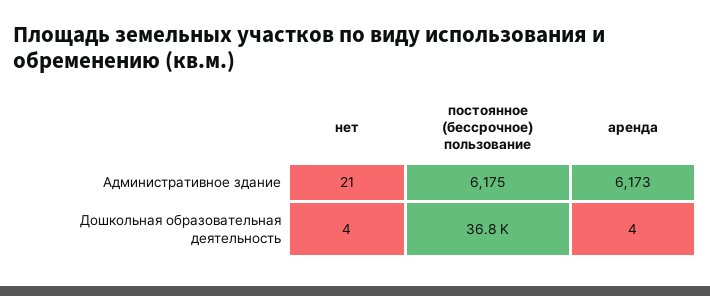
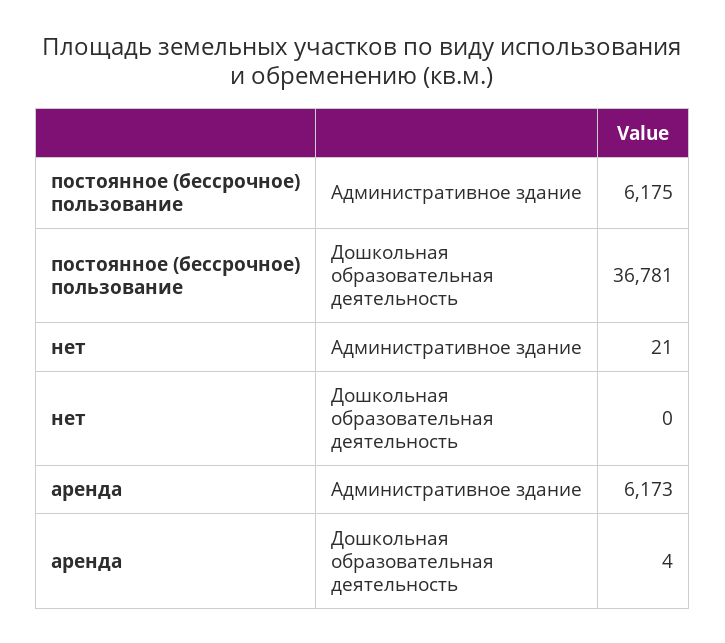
  {
    "нет": {
      "Административное здание": 21,
-     "Дошкольная образовательная деятельность": 4
+     "Дошкольная образовательная деятельность": 0
    },
    "постоянное (бессрочное) пользование": {
      "Административное здание": 6175,
      "Дошкольная образовательная деятельность": 36781
    },
    "аренда": {
      "Административное здание": 6173,
      "Дошкольная образовательная деятельность": 4
    }
  }

